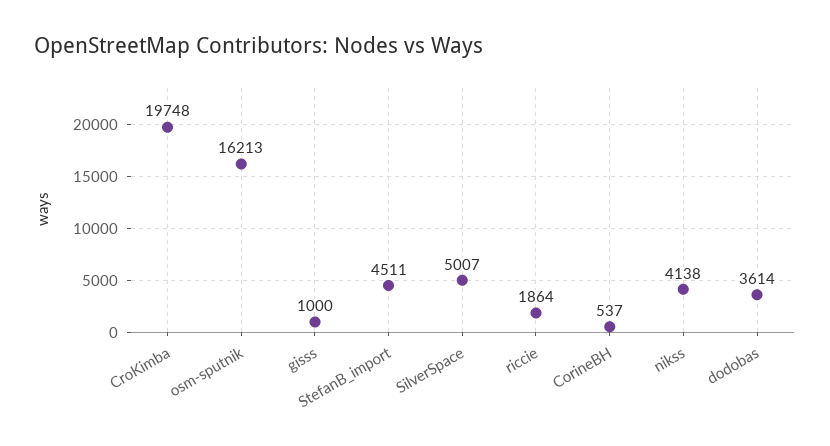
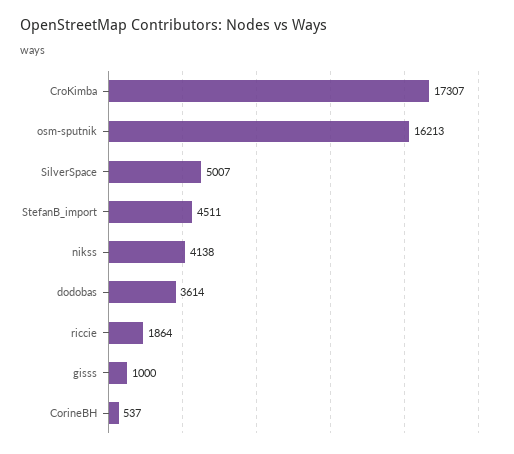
  {
-   "CroKimba": 19748,
+   "CroKimba": 17307,
    "osm-sputnik": 16213,
    "gisss": 1000,
    "StefanB_import": 4511,
    "SilverSpace": 5007,
    "riccie": 1864,
    "CorineBH": 537,
    "nikss": 4138,
    "dodobas": 3614
  }

